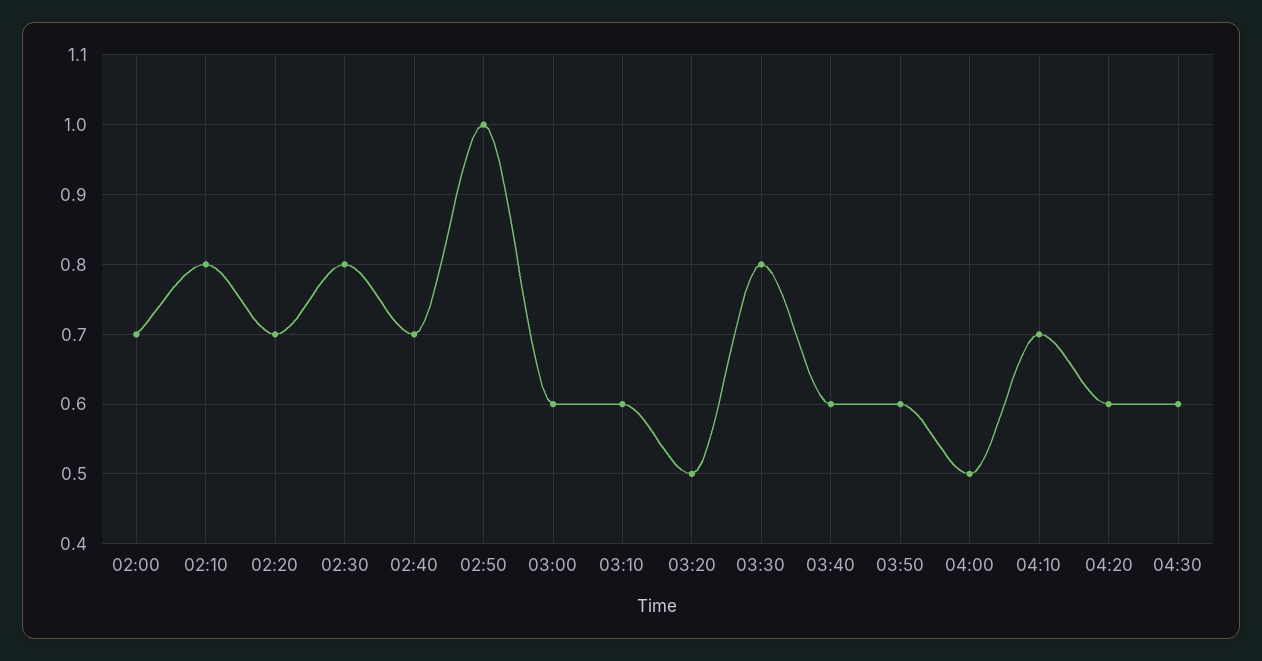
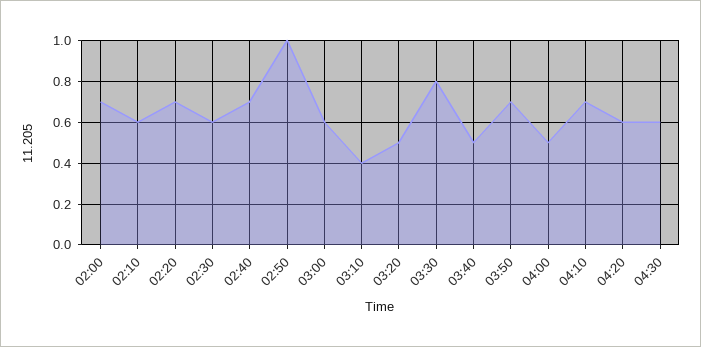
  {
    "02:00": 0.7,
-   "02:10": 0.8,
+   "02:10": 0.6,
    "02:20": 0.7,
-   "02:30": 0.8,
+   "02:30": 0.6,
    "02:40": 0.7,
    "02:50": 1,
    "03:00": 0.6,
-   "03:10": 0.6,
+   "03:10": 0.4,
    "03:20": 0.5,
    "03:30": 0.8,
-   "03:40": 0.6,
+   "03:40": 0.5,
-   "03:50": 0.6,
+   "03:50": 0.7,
    "04:00": 0.5,
    "04:10": 0.7,
    "04:20": 0.6,
    "04:30": 0.6
  }

